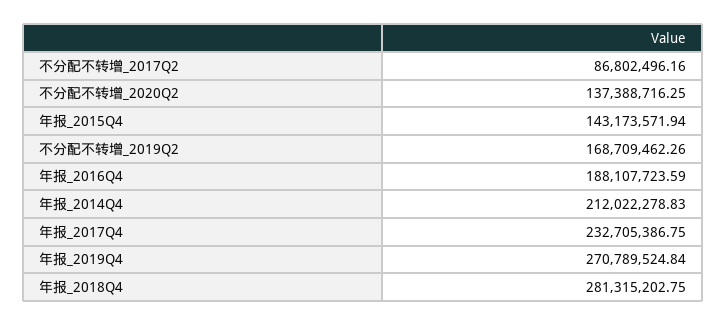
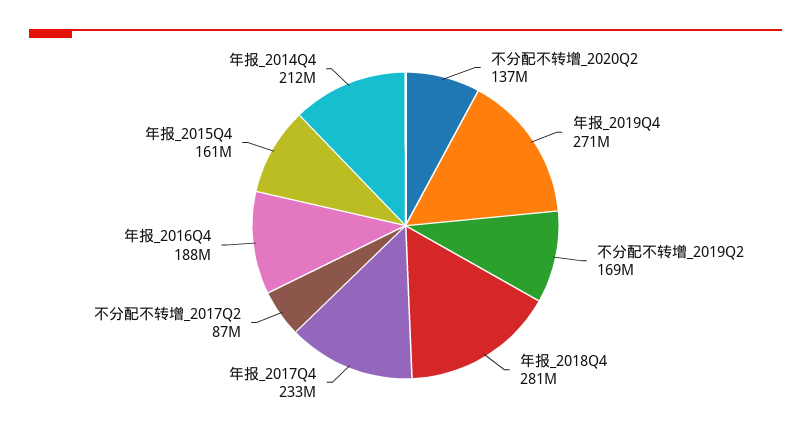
  {
    "不分配不转增_2017Q2": 86802496.16,
    "不分配不转增_2020Q2": 137388716.25,
-   "年报_2015Q4": 143173571.94,
+   "年报_2015Q4": 161000000,
    "不分配不转增_2019Q2": 168709462.26,
    "年报_2016Q4": 188107723.59,
    "年报_2014Q4": 212022278.83,
    "年报_2017Q4": 232705386.75,
    "年报_2019Q4": 270789524.84,
    "年报_2018Q4": 281315202.75
  }

